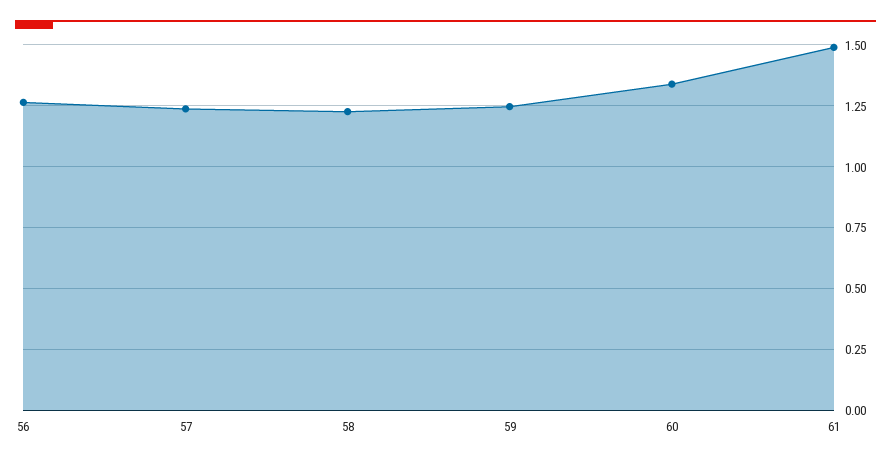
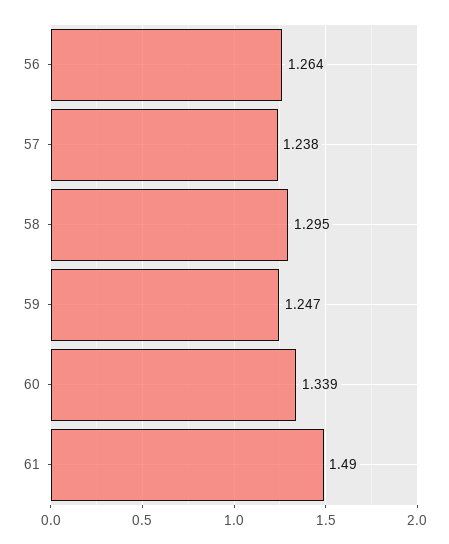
  {
    "56": 1.264,
    "57": 1.238,
-   "58": 1.225,
+   "58": 1.295,
    "59": 1.247,
    "60": 1.339,
    "61": 1.49
  }

